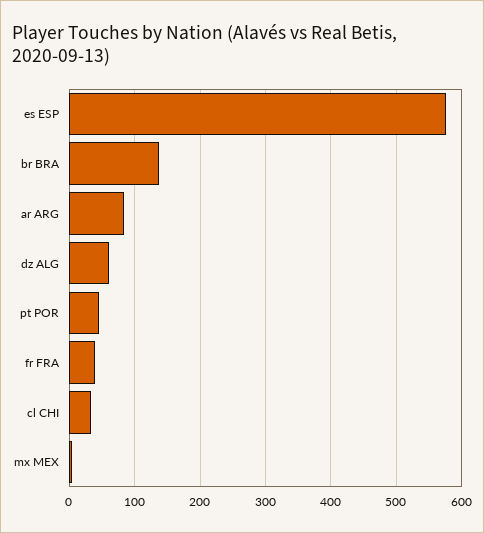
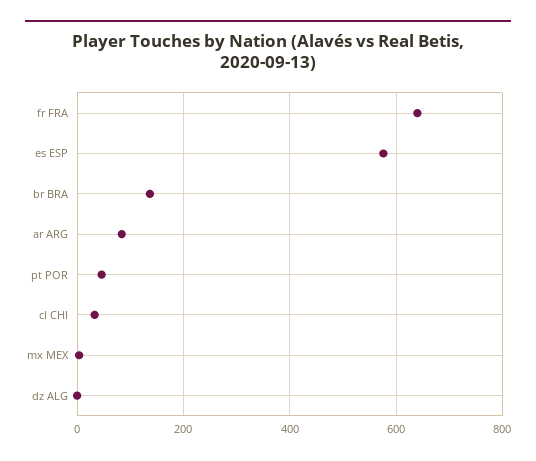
  {
    "es ESP": 580,
    "br BRA": 140,
    "ar ARG": 80,
-   "dz ALG": 60,
+   "dz ALG": 0,
    "pt POR": 50,
-   "fr FRA": 40,
+   "fr FRA": 640,
    "cl CHI": 30,
    "mx MEX": 0
  }

